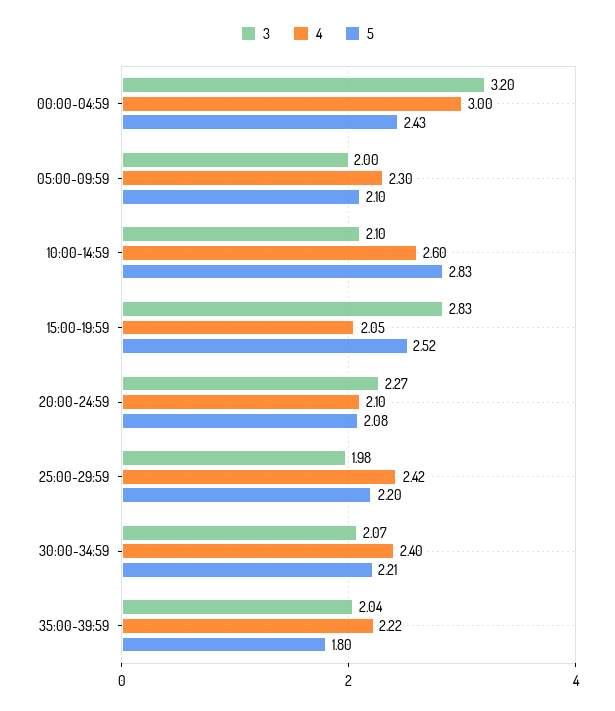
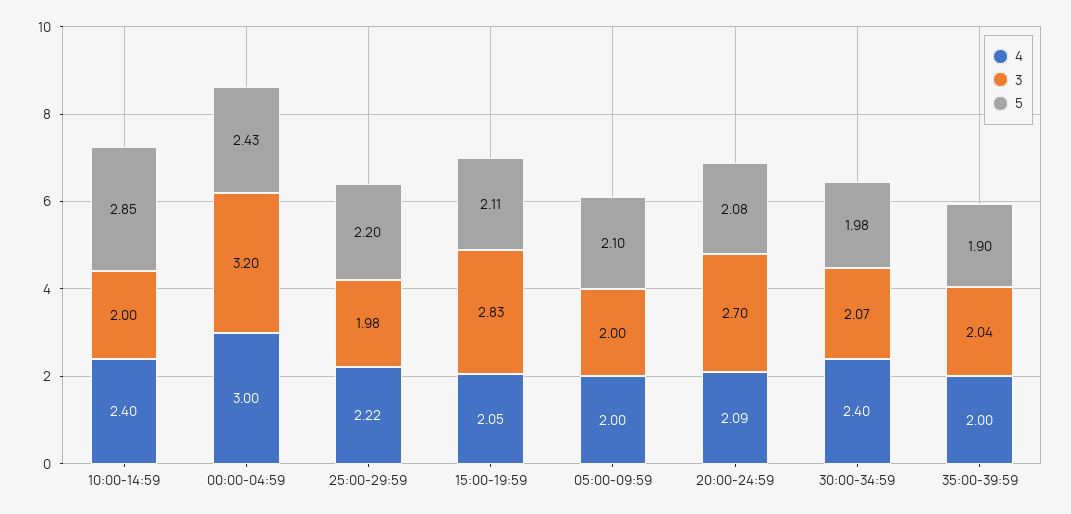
  {
    "3": {
      "00:00-04:59": 3.2,
      "05:00-09:59": 2,
-     "10:00-14:59": 2.1,
+     "10:00-14:59": 2,
      "15:00-19:59": 2.83,
-     "20:00-24:59": 2.27,
+     "20:00-24:59": 2.7,
      "25:00-29:59": 1.98,
      "30:00-34:59": 2.07,
      "35:00-39:59": 2.04
    },
    "4": {
      "00:00-04:59": 3,
-     "05:00-09:59": 2.3,
+     "05:00-09:59": 2,
-     "10:00-14:59": 2.6,
+     "10:00-14:59": 2.4,
      "15:00-19:59": 2.05,
-     "20:00-24:59": 2.1,
+     "20:00-24:59": 2.09,
-     "25:00-29:59": 2.42,
+     "25:00-29:59": 2.22,
      "30:00-34:59": 2.4,
-     "35:00-39:59": 2.22
+     "35:00-39:59": 2
    },
    "5": {
      "00:00-04:59": 2.43,
      "05:00-09:59": 2.1,
-     "10:00-14:59": 2.83,
+     "10:00-14:59": 2.85,
-     "15:00-19:59": 2.52,
+     "15:00-19:59": 2.11,
      "20:00-24:59": 2.08,
      "25:00-29:59": 2.2,
-     "30:00-34:59": 2.21,
+     "30:00-34:59": 1.98,
-     "35:00-39:59": 1.8
+     "35:00-39:59": 1.9
    }
  }

